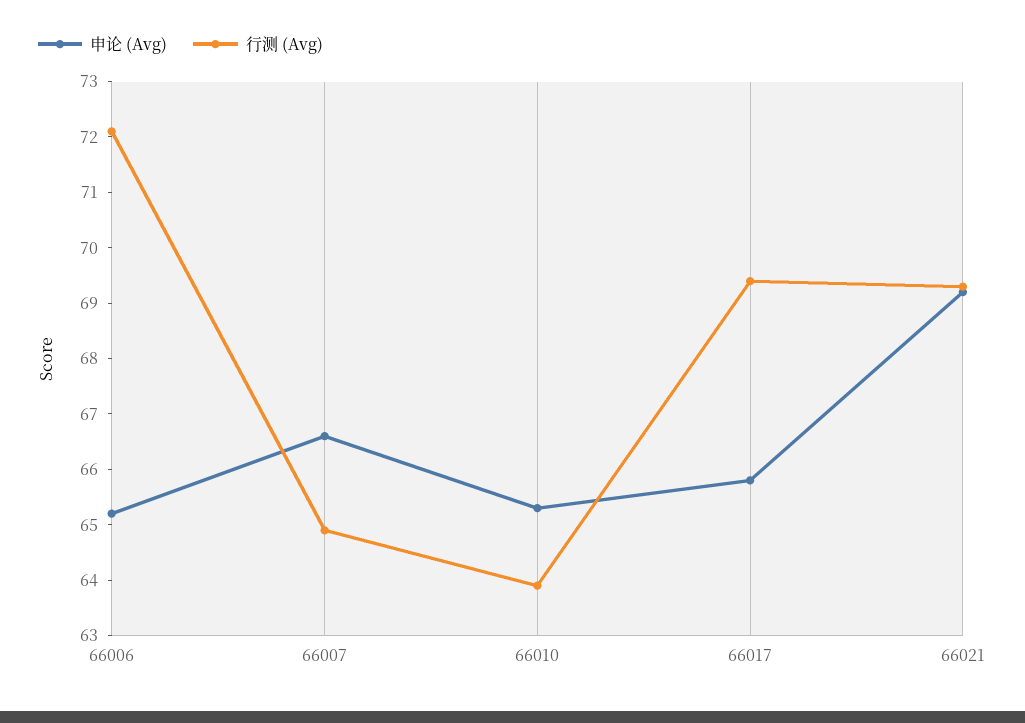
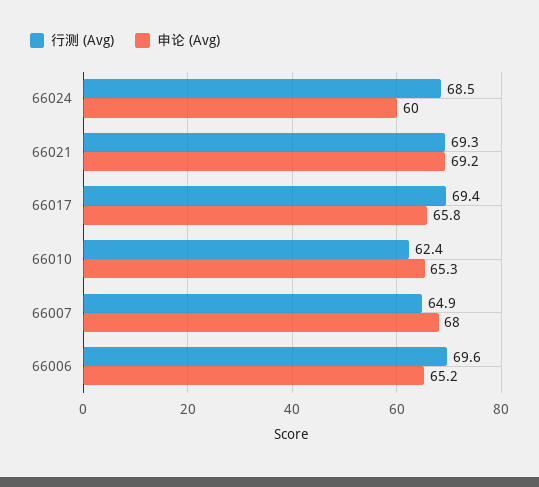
  {
    "申论 (Avg)": {
      "66006": 65.2,
-     "66007": 66.5,
+     "66007": 68,
      "66010": 65.3,
      "66017": 65.8,
-     "66021": 69.2
+     "66021": 69.2,
+     "66024": 60
    },
    "行测 (Avg)": {
-     "66006": 72,
+     "66006": 69.6,
      "66007": 64.9,
-     "66010": 64,
+     "66010": 62.4,
      "66017": 69.4,
-     "66021": 69.3
+     "66021": 69.3,
+     "66024": 68.5
    }
  }

